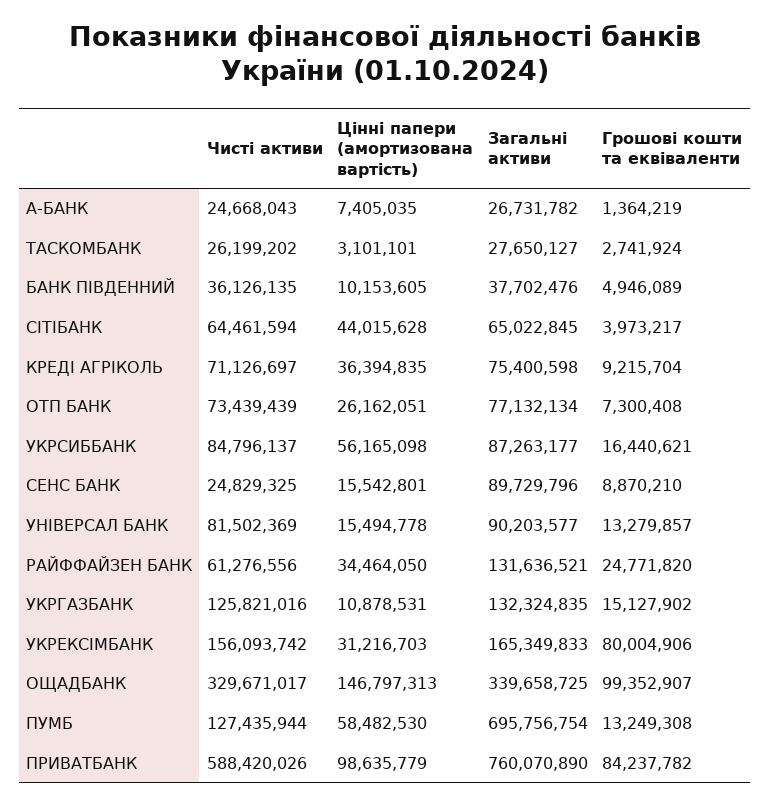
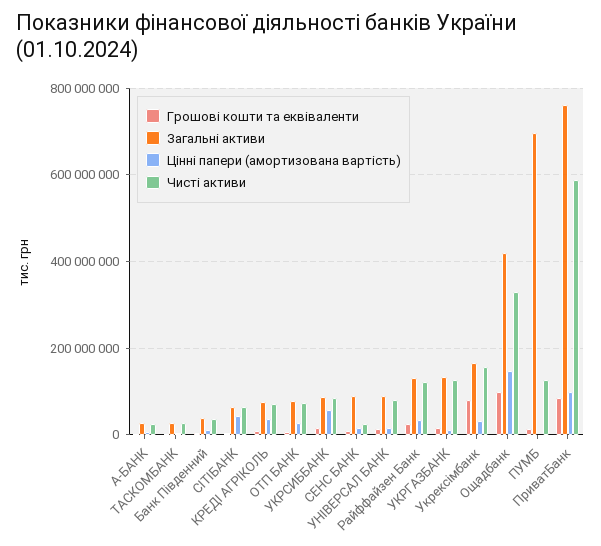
  {
    "Чисті активи": {
      "А-БАНК": 24668043,
      "ТАСКОМБАНК": 26199202,
      "БАНК ПІВДЕННИЙ": 36126135,
      "СІТІБАНК": 64461594,
      "КРЕДІ АГРІКОЛЬ": 71126697,
      "ОТП БАНК": 73439439,
      "УКРСИББАНК": 84796137,
      "СЕНС БАНК": 24829325,
      "УНІВЕРСАЛ БАНК": 81502369,
-     "РАЙФФАЙЗЕН БАНК": 61276556,
+     "РАЙФФАЙЗЕН БАНК": 120000000,
      "УКРГАЗБАНК": 125821016,
      "УКРЕКСІМБАНК": 156093742,
      "ОЩАДБАНК": 329671017,
      "ПУМБ": 127435944,
      "ПРИВАТБАНК": 588420026
    },
    "Цінні папери (амортизована вартість)": {
      "А-БАНК": 7405035,
      "ТАСКОМБАНК": 3101101,
      "БАНК ПІВДЕННИЙ": 10153605,
      "СІТІБАНК": 44015628,
      "КРЕДІ АГРІКОЛЬ": 36394835,
      "ОТП БАНК": 26162051,
      "УКРСИББАНК": 56165098,
      "СЕНС БАНК": 15542801,
      "УНІВЕРСАЛ БАНК": 15494778,
      "РАЙФФАЙЗЕН БАНК": 34464050,
      "УКРГАЗБАНК": 10878531,
      "УКРЕКСІМБАНК": 31216703,
      "ОЩАДБАНК": 146797313,
-     "ПУМБ": 58482530,
+     "ПУМБ": 0,
      "ПРИВАТБАНК": 98635779
    },
    "Загальні активи": {
      "А-БАНК": 26731782,
      "ТАСКОМБАНК": 27650127,
      "БАНК ПІВДЕННИЙ": 37702476,
      "СІТІБАНК": 65022845,
      "КРЕДІ АГРІКОЛЬ": 75400598,
      "ОТП БАНК": 77132134,
      "УКРСИББАНК": 87263177,
      "СЕНС БАНК": 89729796,
      "УНІВЕРСАЛ БАНК": 90203577,
      "РАЙФФАЙЗЕН БАНК": 131636521,
      "УКРГАЗБАНК": 132324835,
      "УКРЕКСІМБАНК": 165349833,
-     "ОЩАДБАНК": 339658725,
+     "ОЩАДБАНК": 420000000,
      "ПУМБ": 695756754,
      "ПРИВАТБАНК": 760070890
    },
    "Грошові кошти та еквіваленти": {
      "А-БАНК": 1364219,
      "ТАСКОМБАНК": 2741924,
      "БАНК ПІВДЕННИЙ": 4946089,
      "СІТІБАНК": 3973217,
      "КРЕДІ АГРІКОЛЬ": 9215704,
      "ОТП БАНК": 7300408,
      "УКРСИББАНК": 16440621,
      "СЕНС БАНК": 8870210,
      "УНІВЕРСАЛ БАНК": 13279857,
      "РАЙФФАЙЗЕН БАНК": 24771820,
      "УКРГАЗБАНК": 15127902,
      "УКРЕКСІМБАНК": 80004906,
      "ОЩАДБАНК": 99352907,
      "ПУМБ": 13249308,
      "ПРИВАТБАНК": 84237782
    }
  }

